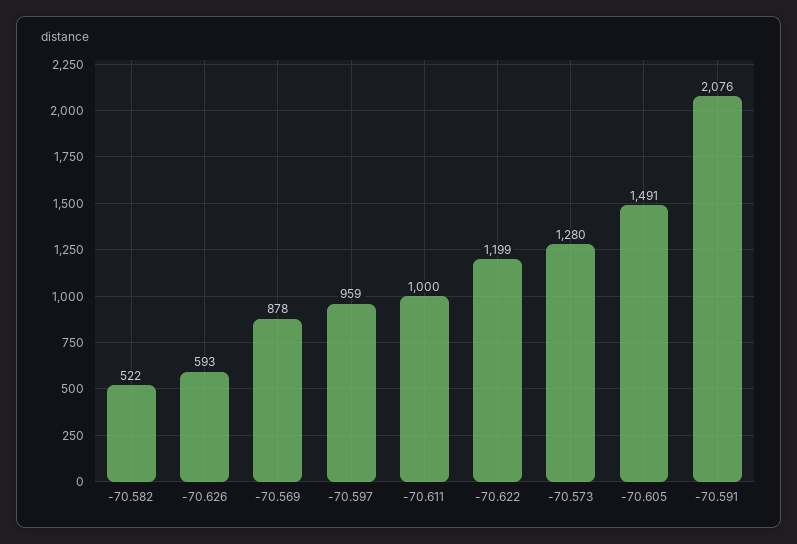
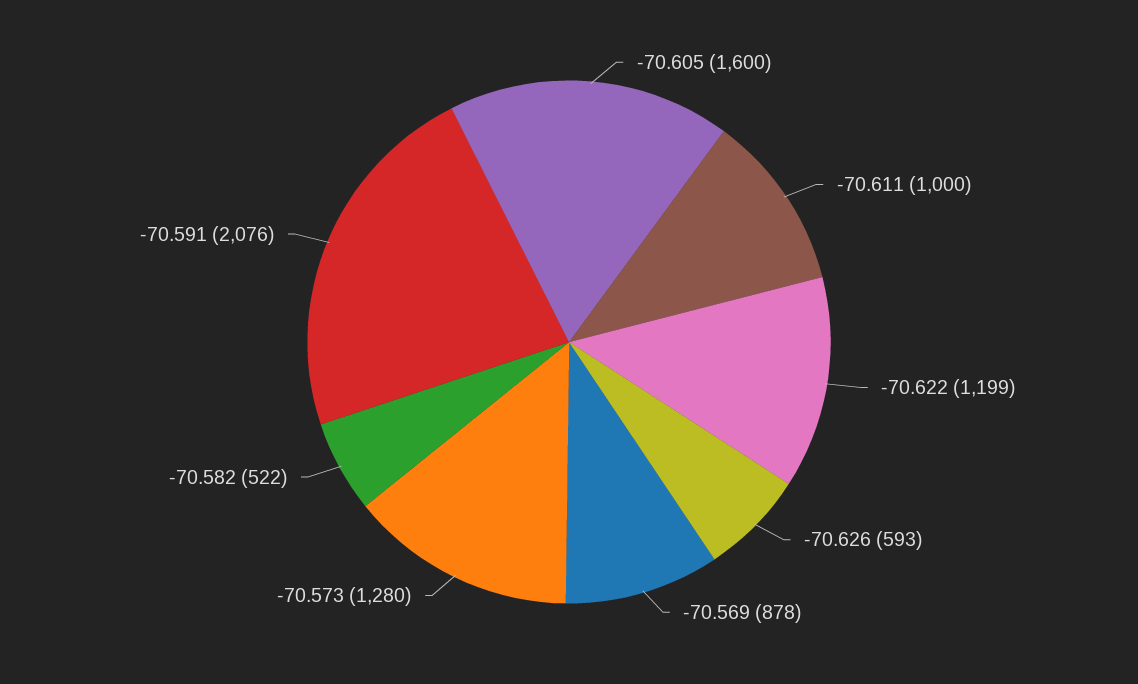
  {
    "-70.582": 522,
    "-70.626": 593,
    "-70.569": 878,
-   "-70.597": 959,
    "-70.611": 1000,
    "-70.622": 1199,
    "-70.573": 1280,
-   "-70.605": 1491,
+   "-70.605": 1600,
    "-70.591": 2076
  }

